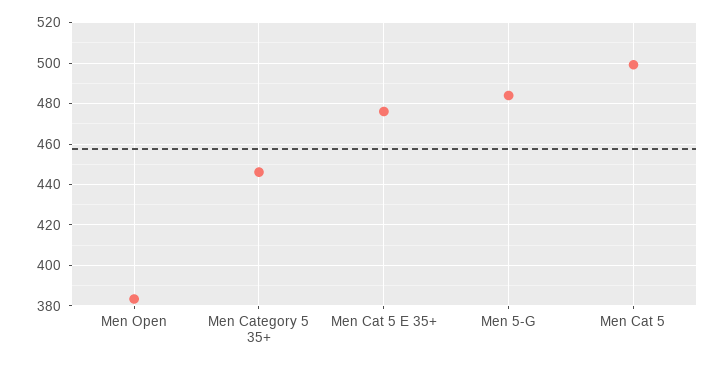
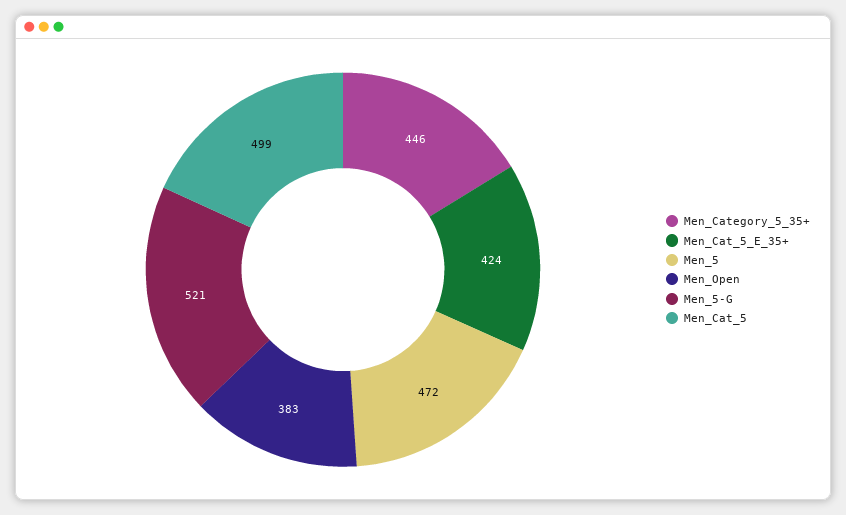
  {
    "Men Open": 383,
    "Men Category 5 35+": 446,
-   "Men Cat 5 E 35+": 475,
+   "Men Cat 5 E 35+": 424,
-   "Men 5-G": 485,
+   "Men 5-G": 521,
-   "Men Cat 5": 499
+   "Men Cat 5": 499,
+   "Men_5": 472
  }

